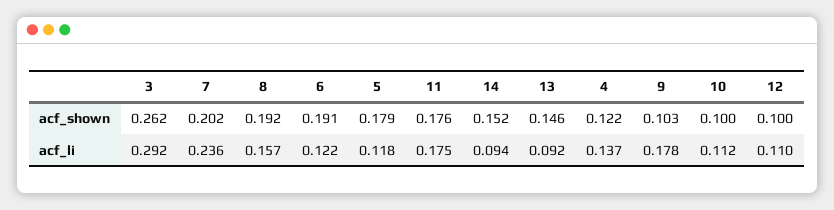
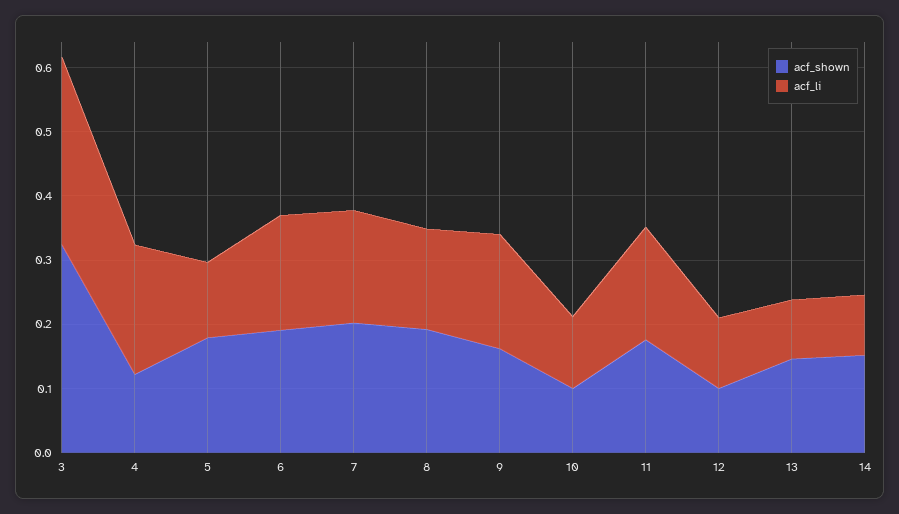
  {
    "acf_shown": {
-     "3": 0.262,
+     "3": 0.32,
      "7": 0.202,
      "8": 0.192,
      "6": 0.191,
      "5": 0.179,
      "11": 0.176,
      "14": 0.152,
      "13": 0.146,
      "4": 0.122,
-     "9": 0.103,
+     "9": 0.16,
      "10": 0.1,
      "12": 0.1
    },
    "acf_li": {
      "3": 0.292,
-     "7": 0.236,
+     "7": 0.18,
      "8": 0.157,
-     "6": 0.122,
+     "6": 0.18,
      "5": 0.118,
      "11": 0.175,
      "14": 0.094,
      "13": 0.092,
-     "4": 0.137,
+     "4": 0.2,
      "9": 0.178,
      "10": 0.112,
      "12": 0.11
    }
  }

